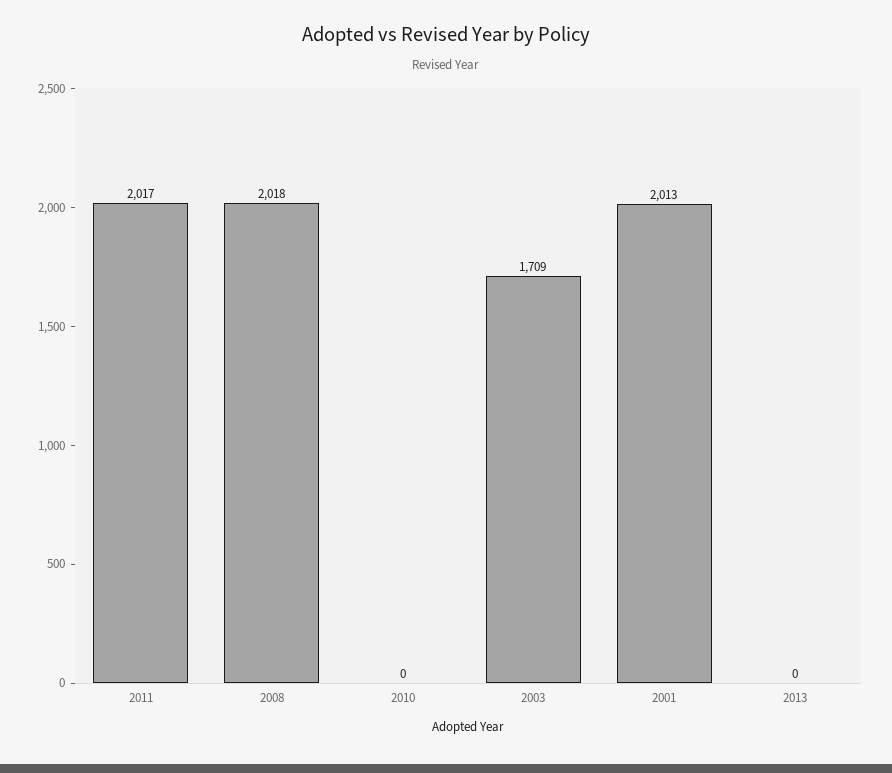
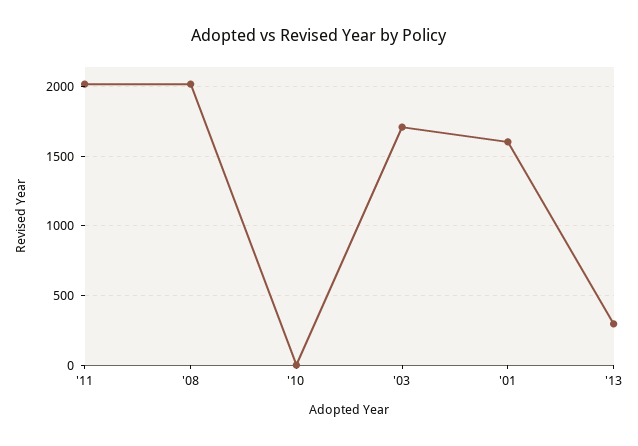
  {
    "2011": 2017,
    "2008": 2018,
    "2010": 0,
    "2003": 1709,
-   "2001": 2013,
+   "2001": 1600,
-   "2013": 0
+   "2013": 300
  }

